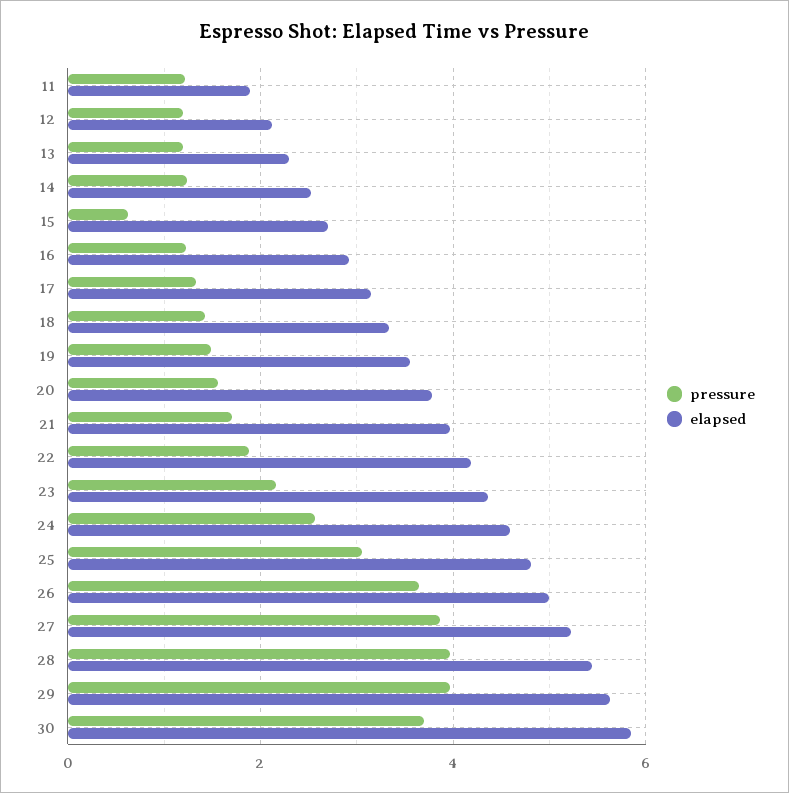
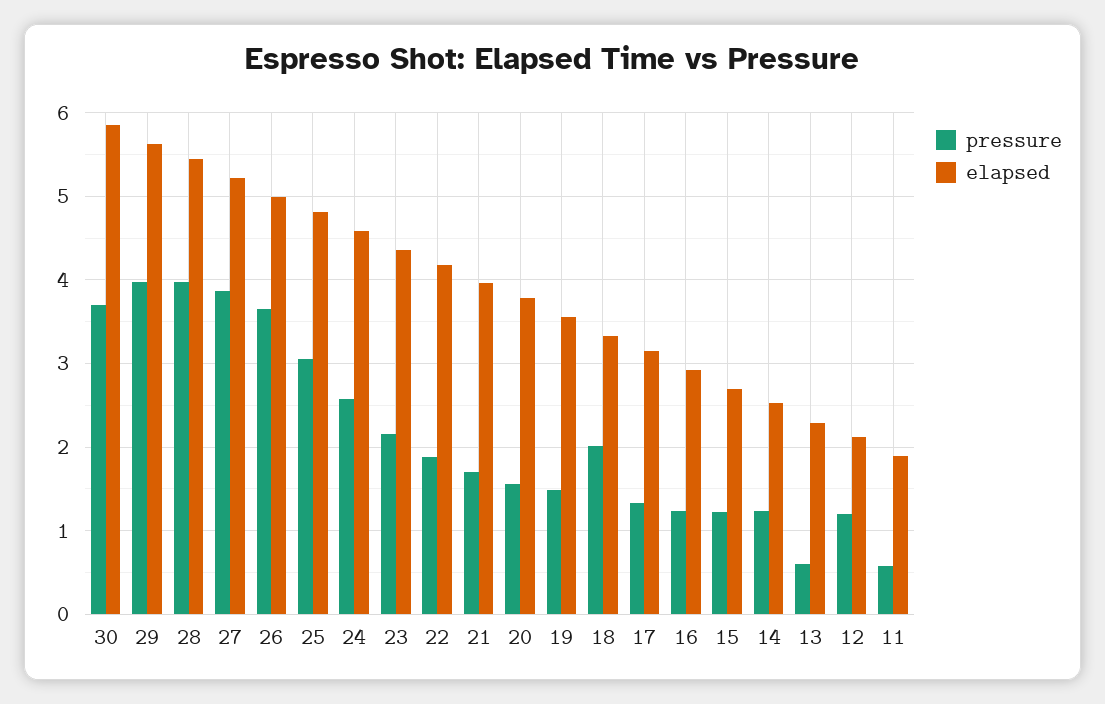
  {
    "pressure": {
-     "11": 1.2,
+     "11": 0.6,
      "12": 1.2,
-     "13": 1.2,
+     "13": 0.6,
      "14": 1.2,
-     "15": 0.6,
+     "15": 1.2,
      "16": 1.2,
      "17": 1.3,
-     "18": 1.4,
+     "18": 2,
      "19": 1.5,
      "20": 1.6,
      "21": 1.7,
      "22": 1.9,
      "23": 2.2,
      "24": 2.6,
      "25": 3.1,
      "26": 3.7,
      "27": 3.9,
      "28": 4,
      "29": 4,
      "30": 3.7
    },
    "elapsed": {
      "11": 1.9,
      "12": 2.1,
      "13": 2.3,
      "14": 2.5,
      "15": 2.7,
      "16": 2.9,
      "17": 3.2,
      "18": 3.3,
      "19": 3.6,
      "20": 3.8,
      "21": 4,
      "22": 4.2,
      "23": 4.4,
      "24": 4.6,
      "25": 4.8,
      "26": 5,
      "27": 5.2,
      "28": 5.4,
      "29": 5.6,
      "30": 5.9
    }
  }

